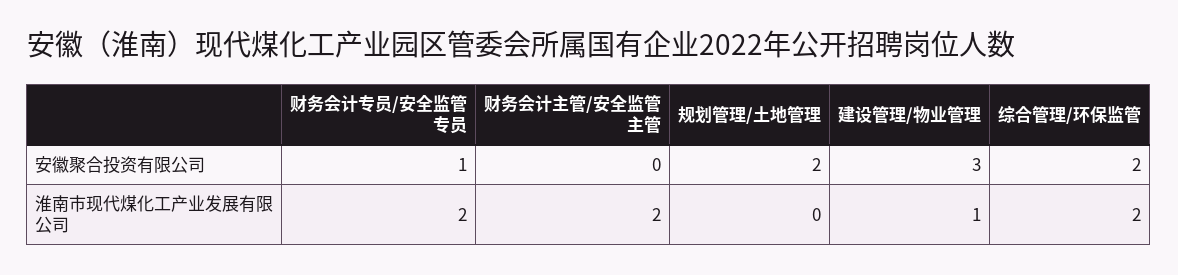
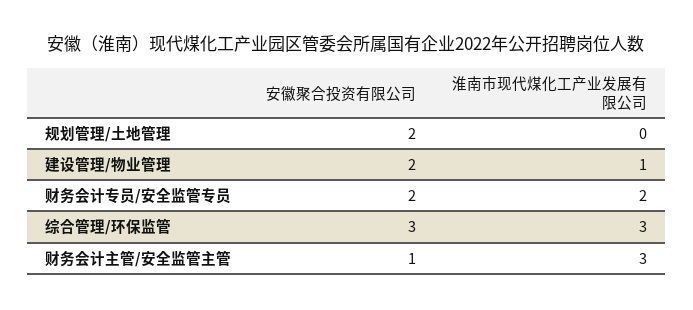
  {
    "财务会计专员/安全监管专员": {
-     "安徽聚合投资有限公司": 1,
+     "安徽聚合投资有限公司": 2,
      "淮南市现代煤化工产业发展有限公司": 2
    },
    "财务会计主管/安全监管主管": {
-     "安徽聚合投资有限公司": 0,
+     "安徽聚合投资有限公司": 1,
-     "淮南市现代煤化工产业发展有限公司": 2
+     "淮南市现代煤化工产业发展有限公司": 3
    },
    "规划管理/土地管理": {
      "安徽聚合投资有限公司": 2,
      "淮南市现代煤化工产业发展有限公司": 0
    },
    "建设管理/物业管理": {
-     "安徽聚合投资有限公司": 3,
+     "安徽聚合投资有限公司": 2,
      "淮南市现代煤化工产业发展有限公司": 1
    },
    "综合管理/环保监管": {
-     "安徽聚合投资有限公司": 2,
+     "安徽聚合投资有限公司": 3,
-     "淮南市现代煤化工产业发展有限公司": 2
+     "淮南市现代煤化工产业发展有限公司": 3
    }
  }

